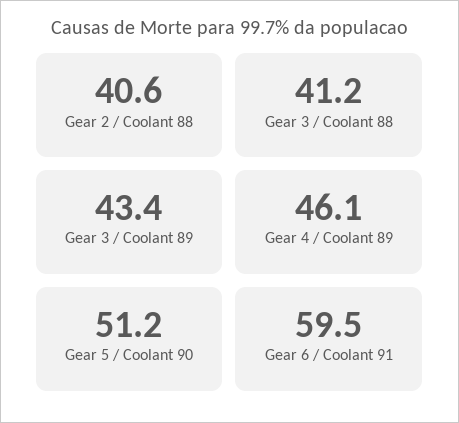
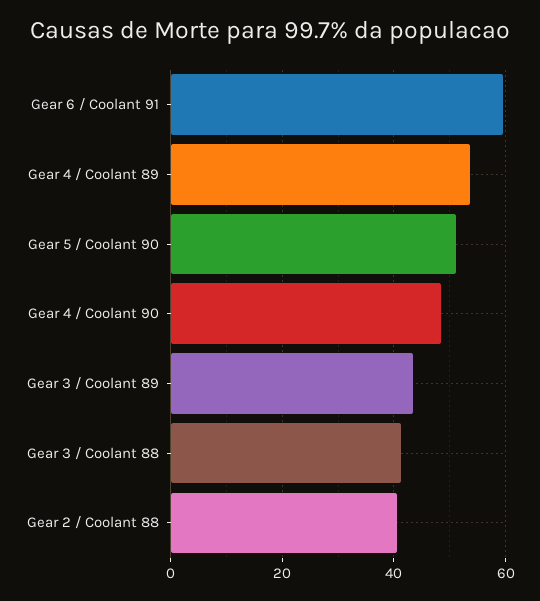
  {
    "Gear 2 / Coolant 88": 40.6,
    "Gear 3 / Coolant 88": 41.2,
    "Gear 3 / Coolant 89": 43.4,
-   "Gear 4 / Coolant 89": 46.1,
+   "Gear 4 / Coolant 89": 54,
    "Gear 5 / Coolant 90": 51.2,
-   "Gear 6 / Coolant 91": 59.5
+   "Gear 6 / Coolant 91": 59.5,
+   "Gear 4 / Coolant 90": 48
  }

